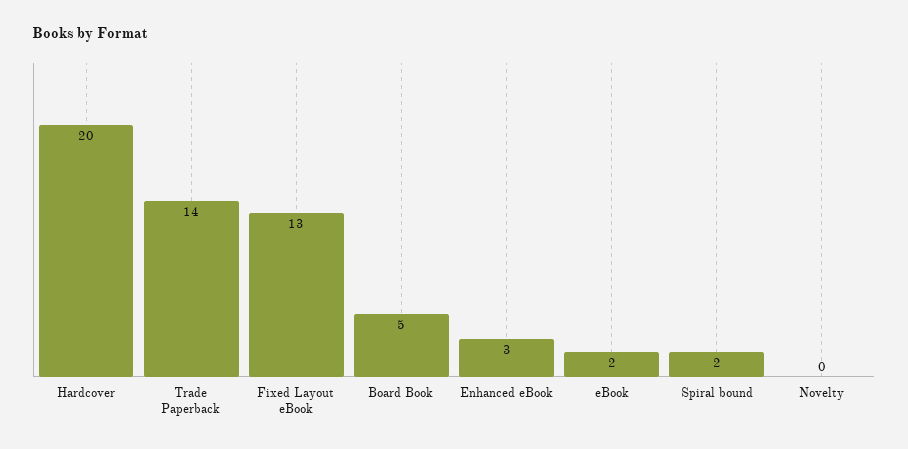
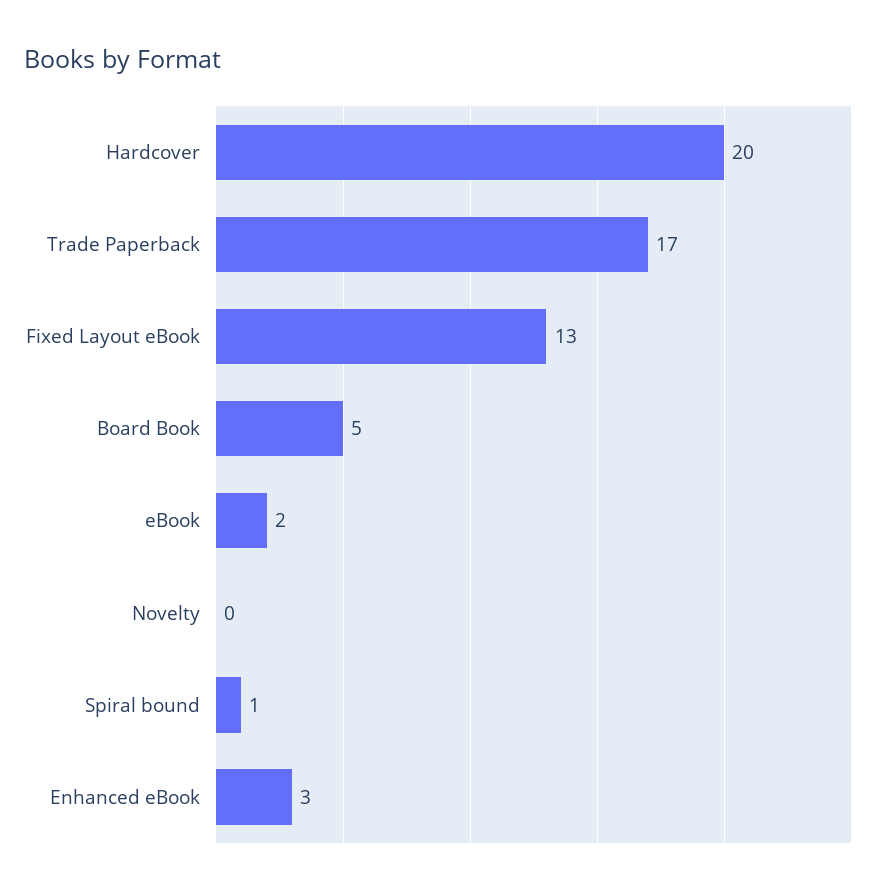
  {
    "Hardcover": 20,
-   "Trade Paperback": 14,
+   "Trade Paperback": 17,
    "Fixed Layout eBook": 13,
    "Board Book": 5,
    "Enhanced eBook": 3,
    "eBook": 2,
-   "Spiral bound": 2,
+   "Spiral bound": 1,
    "Novelty": 0
  }

